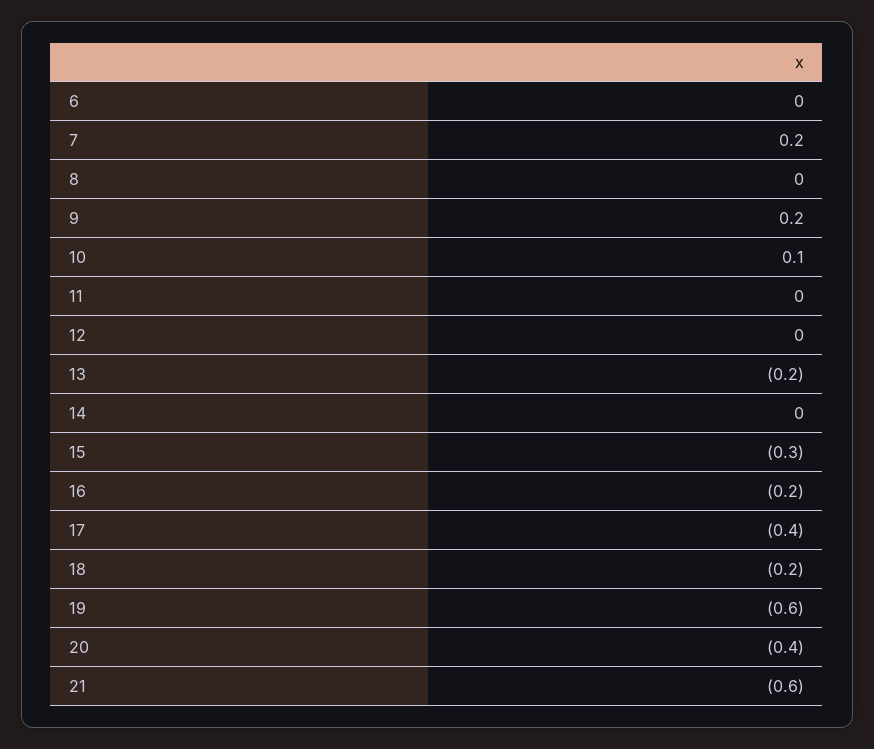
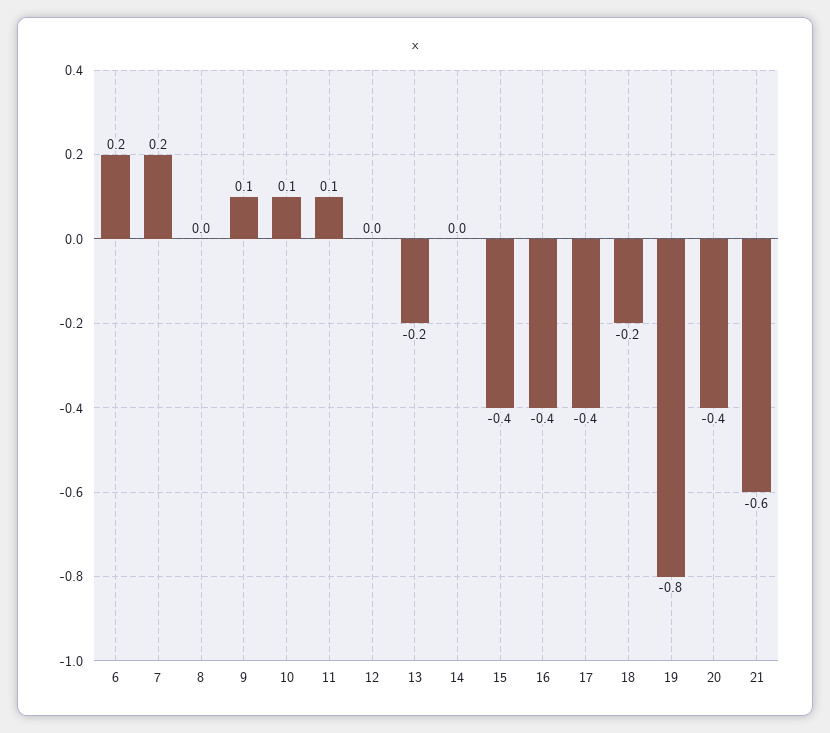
  {
-   "6": 0,
+   "6": 0.2,
    "7": 0.2,
    "8": 0,
-   "9": 0.2,
+   "9": 0.1,
    "10": 0.1,
-   "11": 0,
+   "11": 0.1,
    "12": 0,
    "13": -0.2,
    "14": 0,
-   "15": -0.3,
+   "15": -0.4,
-   "16": -0.2,
+   "16": -0.4,
    "17": -0.4,
    "18": -0.2,
-   "19": -0.6,
+   "19": -0.8,
    "20": -0.4,
    "21": -0.6
  }

